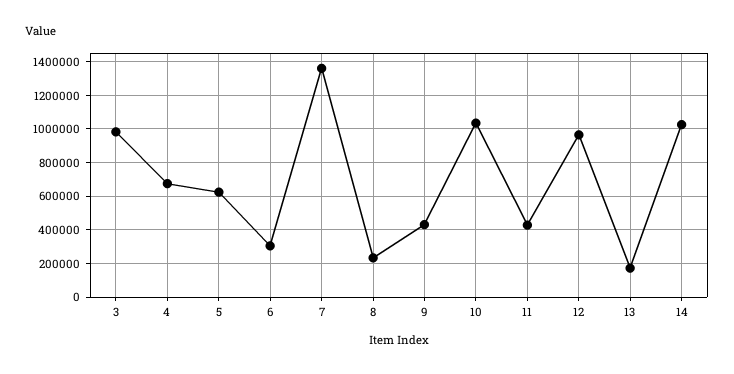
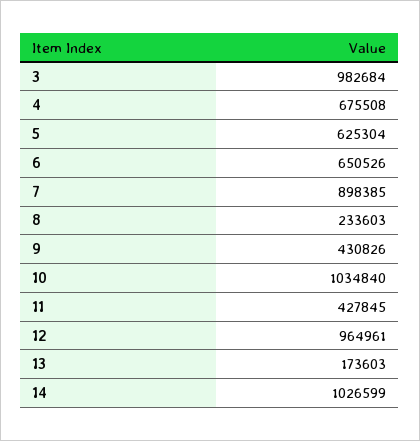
  {
    "3": 982684,
    "4": 675508,
    "5": 625304,
-   "6": 300000,
+   "6": 650526,
-   "7": 1350000,
+   "7": 898385,
    "8": 233603,
    "9": 430826,
    "10": 1034840,
    "11": 427845,
    "12": 964961,
    "13": 173603,
    "14": 1026599
  }

